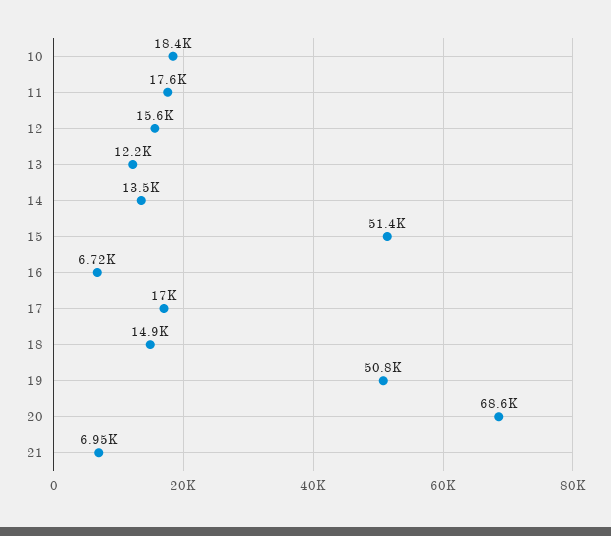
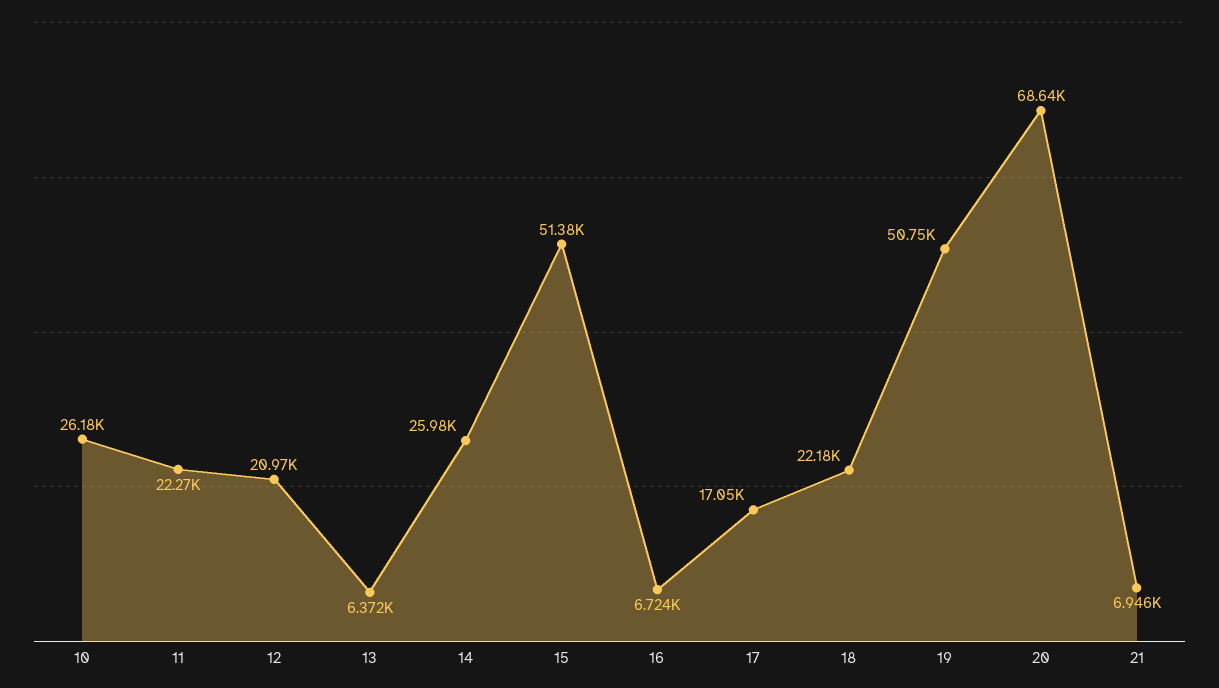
  {
-   "10": 18400,
+   "10": 26180,
-   "11": 17600,
+   "11": 22270,
-   "12": 15600,
+   "12": 20970,
-   "13": 12200,
+   "13": 6372,
-   "14": 13500,
+   "14": 25980,
    "15": 51380,
    "16": 6724,
    "17": 17050,
-   "18": 14900,
+   "18": 22180,
    "19": 50750,
    "20": 68640,
    "21": 6946
  }

